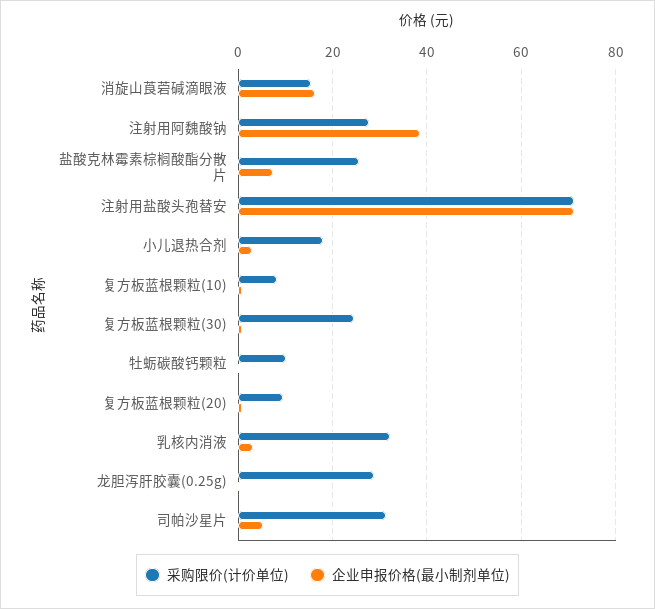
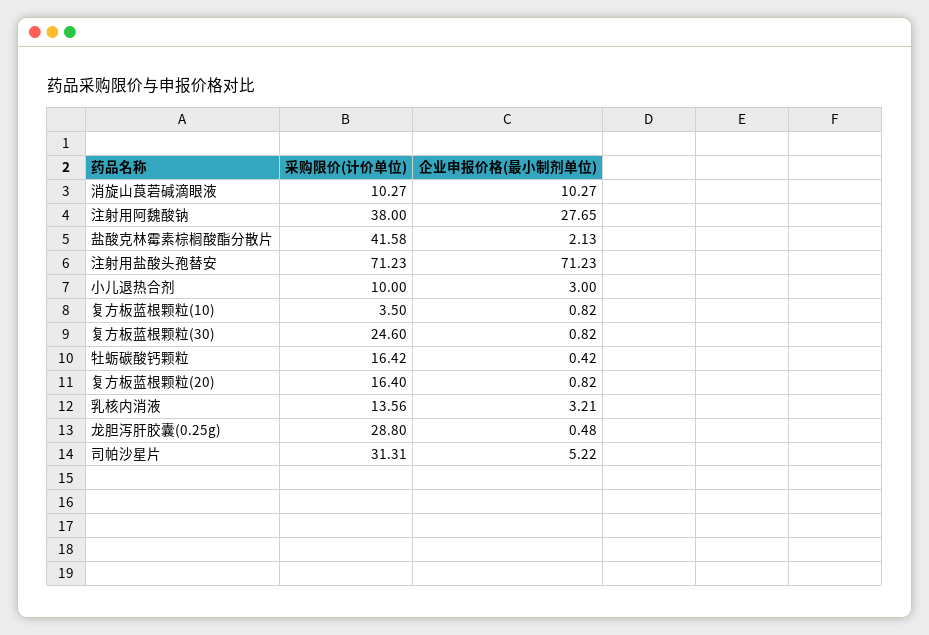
  {
    "采购限价(计价单位)": {
-     "消旋山莨菪碱滴眼液": 16,
+     "消旋山莨菪碱滴眼液": 10.27,
-     "注射用阿魏酸钠": 28,
+     "注射用阿魏酸钠": 38,
-     "盐酸克林霉素棕榈酸酯分散片": 26,
+     "盐酸克林霉素棕榈酸酯分散片": 41.58,
      "注射用盐酸头孢替安": 71.23,
-     "小儿退热合剂": 18,
+     "小儿退热合剂": 10,
-     "复方板蓝根颗粒(10)": 8,
+     "复方板蓝根颗粒(10)": 3.5,
      "复方板蓝根颗粒(30)": 24.6,
-     "牡蛎碳酸钙颗粒": 10,
+     "牡蛎碳酸钙颗粒": 16.42,
-     "复方板蓝根颗粒(20)": 10,
+     "复方板蓝根颗粒(20)": 16.4,
-     "乳核内消液": 32,
+     "乳核内消液": 13.56,
      "龙胆泻肝胶囊(0.25g)": 28.8,
      "司帕沙星片": 31.31
    },
    "企业申报价格(最小制剂单位)": {
-     "消旋山莨菪碱滴眼液": 16,
+     "消旋山莨菪碱滴眼液": 10.27,
-     "注射用阿魏酸钠": 38,
+     "注射用阿魏酸钠": 27.65,
-     "盐酸克林霉素棕榈酸酯分散片": 8,
+     "盐酸克林霉素棕榈酸酯分散片": 2.13,
      "注射用盐酸头孢替安": 71.23,
      "小儿退热合剂": 3,
      "复方板蓝根颗粒(10)": 0.82,
      "复方板蓝根颗粒(30)": 0.82,
      "牡蛎碳酸钙颗粒": 0.42,
      "复方板蓝根颗粒(20)": 0.82,
      "乳核内消液": 3.21,
      "龙胆泻肝胶囊(0.25g)": 0.48,
      "司帕沙星片": 5.22
    }
  }

